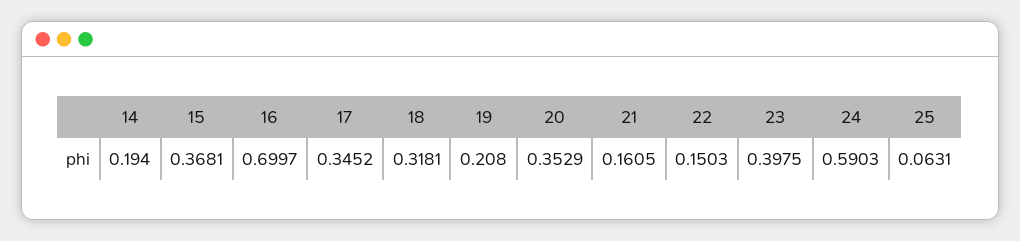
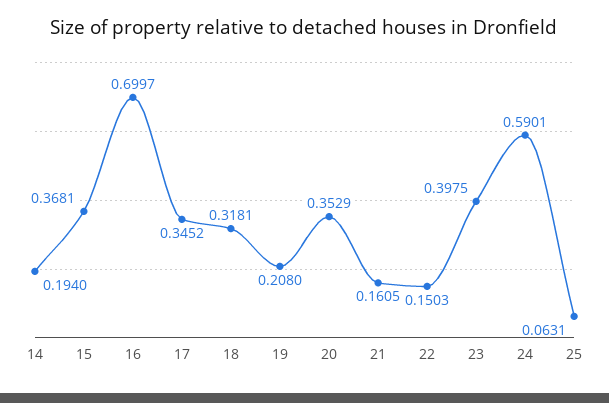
  {
    "14": 0.194,
    "15": 0.3681,
    "16": 0.6997,
    "17": 0.3452,
    "18": 0.3181,
    "19": 0.208,
    "20": 0.3529,
    "21": 0.1605,
    "22": 0.1503,
    "23": 0.3975,
-   "24": 0.5903,
+   "24": 0.5901,
    "25": 0.0631
  }

